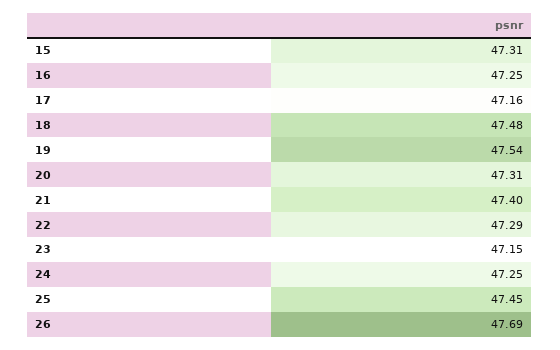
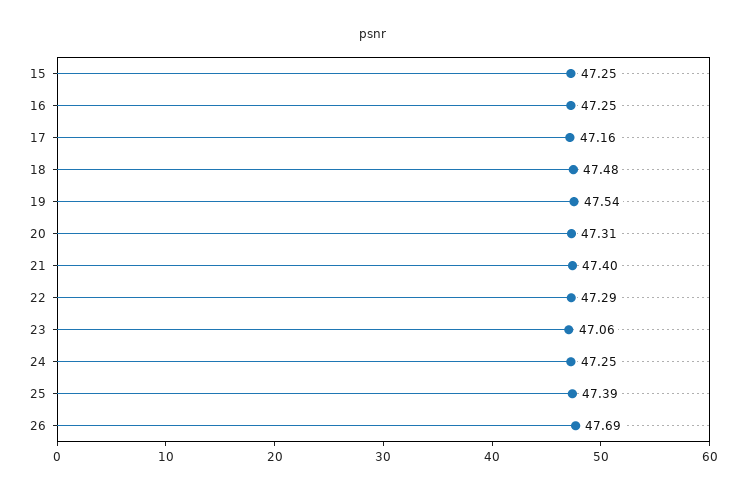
  {
-   "15": 47.31,
+   "15": 47.25,
    "16": 47.25,
    "17": 47.16,
    "18": 47.48,
    "19": 47.54,
    "20": 47.31,
    "21": 47.4,
    "22": 47.29,
-   "23": 47.15,
+   "23": 47.06,
    "24": 47.25,
-   "25": 47.45,
+   "25": 47.39,
    "26": 47.69
  }

